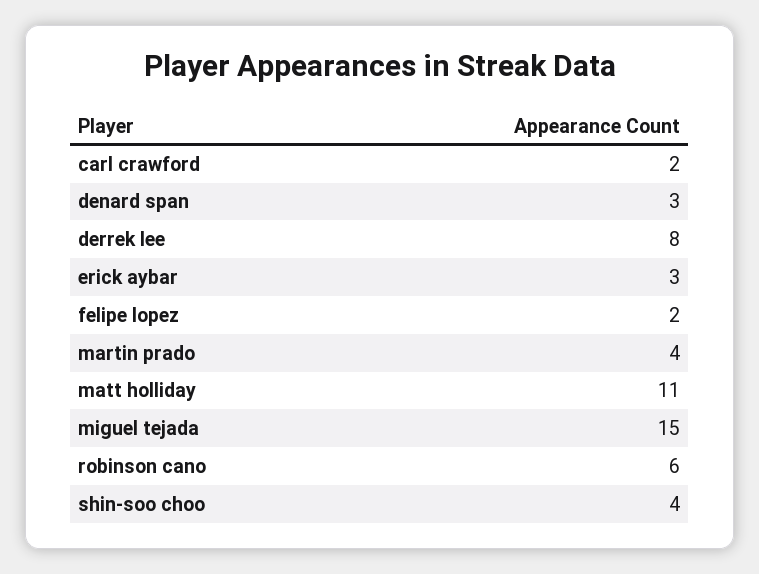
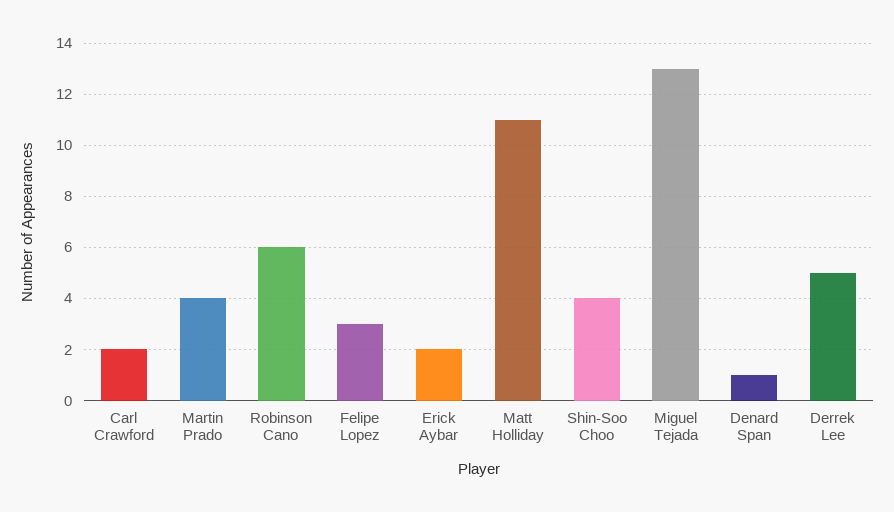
  {
    "carl crawford": 2,
-   "denard span": 3,
+   "denard span": 1,
-   "derrek lee": 8,
+   "derrek lee": 5,
-   "erick aybar": 3,
+   "erick aybar": 2,
-   "felipe lopez": 2,
+   "felipe lopez": 3,
    "martin prado": 4,
    "matt holliday": 11,
-   "miguel tejada": 15,
+   "miguel tejada": 13,
    "robinson cano": 6,
    "shin-soo choo": 4
  }

